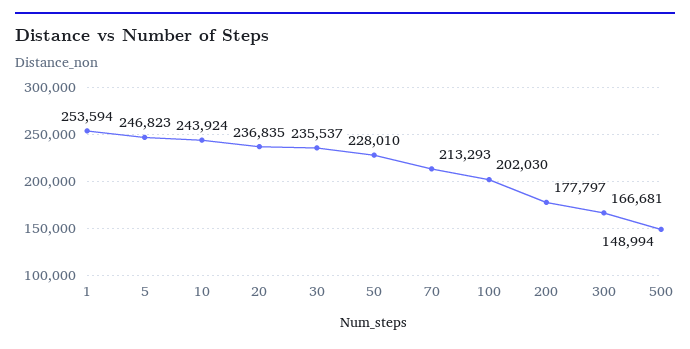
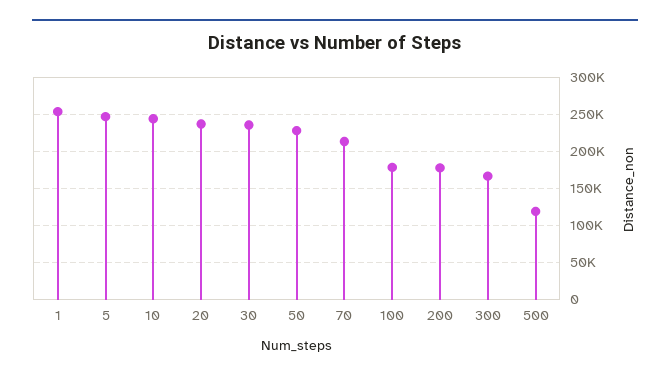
  {
    "1": 253594,
    "5": 246823,
    "10": 243924,
    "20": 236835,
    "30": 235537,
    "50": 228010,
    "70": 213293,
-   "100": 202030,
+   "100": 180000,
    "200": 177797,
    "300": 166681,
-   "500": 148994
+   "500": 120000
  }

